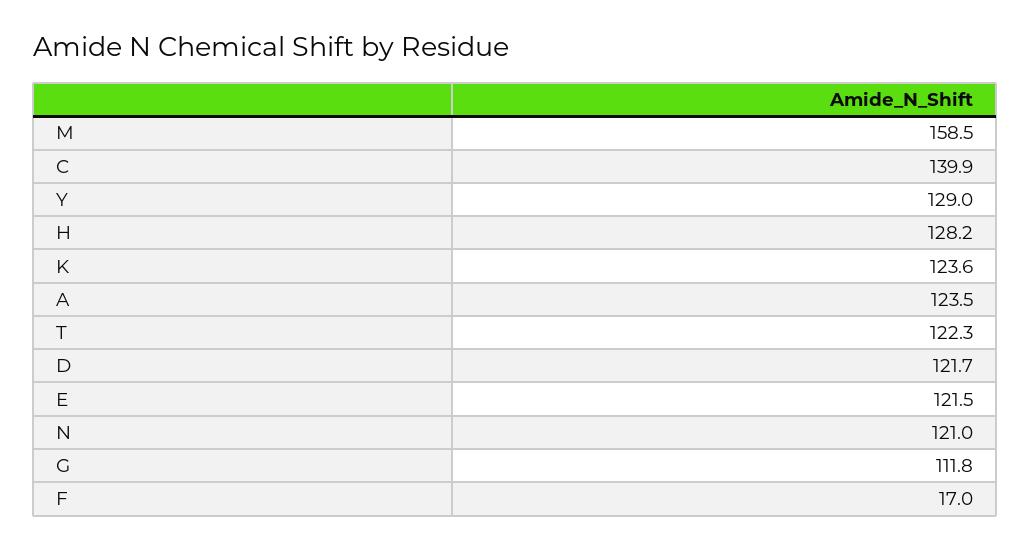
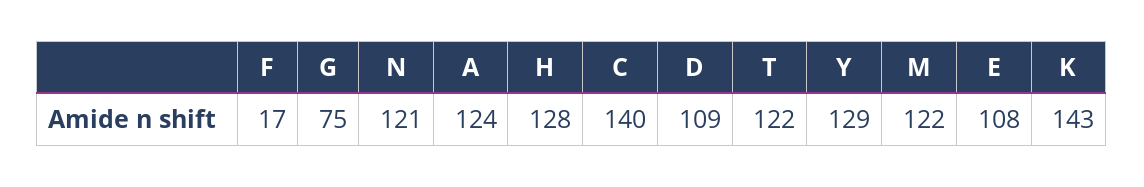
  {
-   "M": 158.5,
+   "M": 122,
    "C": 139.9,
    "Y": 129,
    "H": 128.2,
-   "K": 123.6,
+   "K": 143,
    "A": 123.5,
    "T": 122.3,
-   "D": 121.7,
+   "D": 109,
-   "E": 121.5,
+   "E": 108,
    "N": 121,
-   "G": 111.8,
+   "G": 75,
    "F": 17
  }

